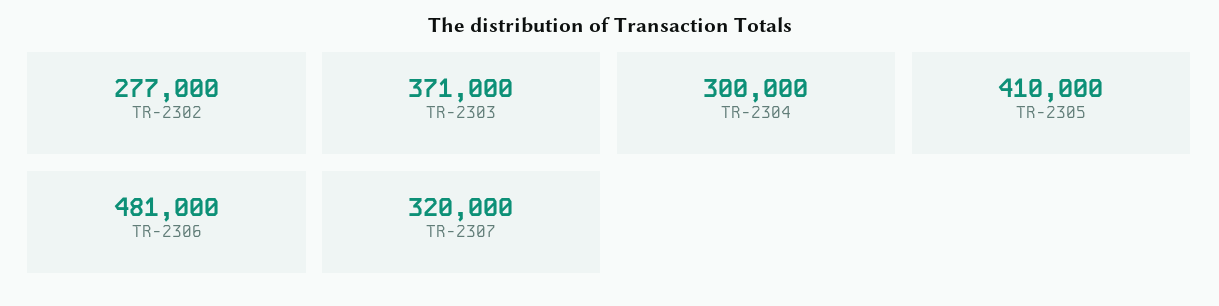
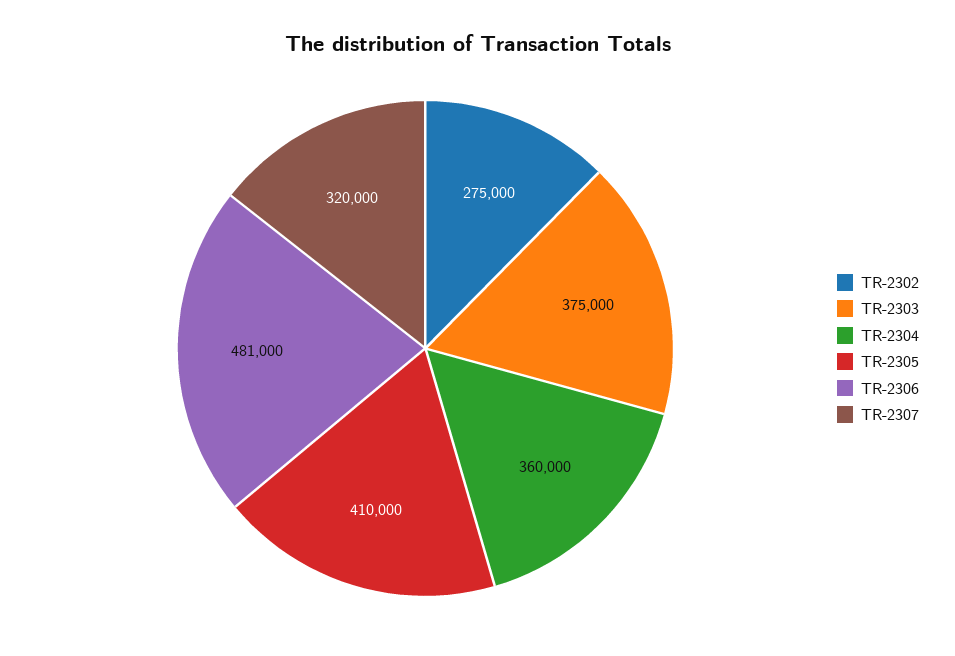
  {
-   "TR-2302": 277000,
+   "TR-2302": 275000,
-   "TR-2303": 371000,
+   "TR-2303": 375000,
-   "TR-2304": 300000,
+   "TR-2304": 360000,
    "TR-2305": 410000,
    "TR-2306": 481000,
    "TR-2307": 320000
  }

